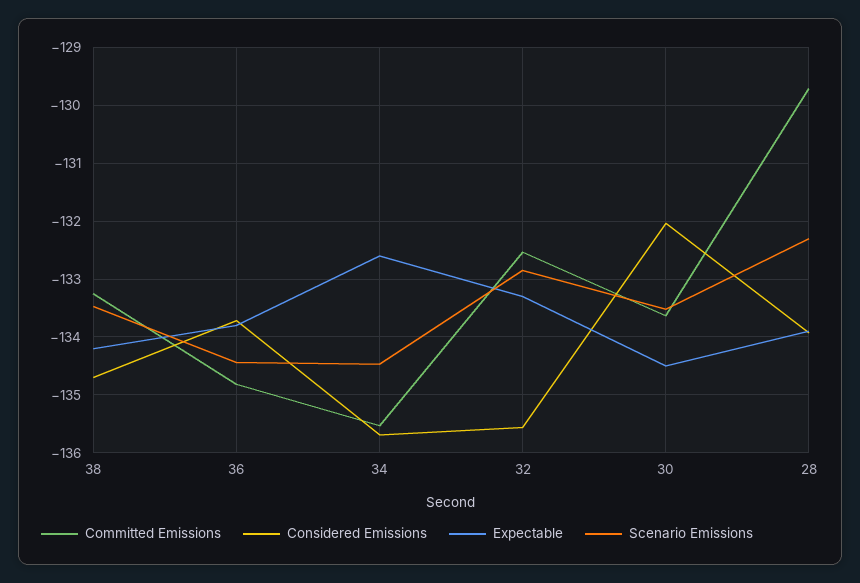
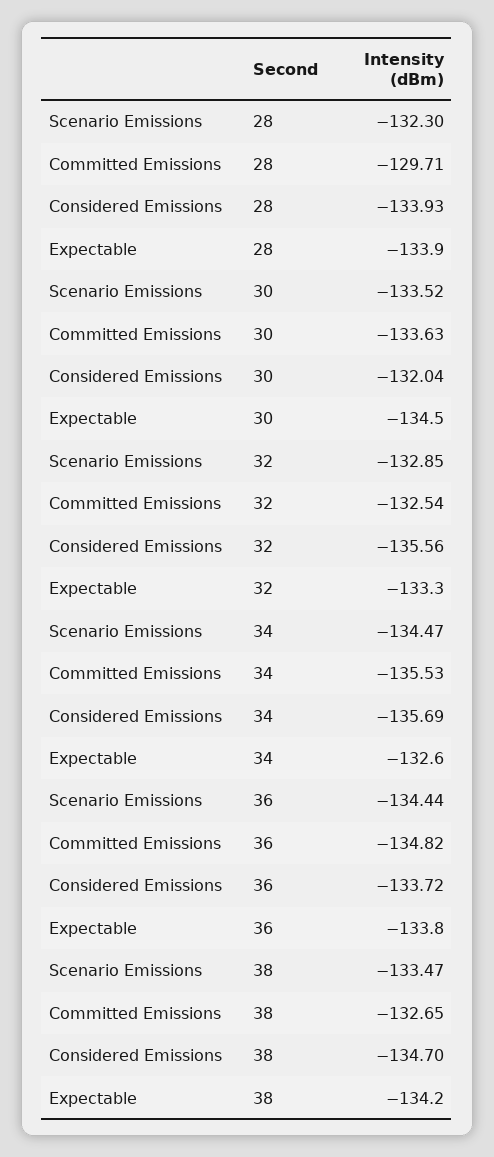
  {
    "Committed Emissions": {
-     "38": -133.2,
+     "38": -132.65,
      "36": -134.82,
      "34": -135.53,
      "32": -132.54,
      "30": -133.63,
      "28": -129.71
    },
    "Considered Emissions": {
      "38": -134.7,
      "36": -133.72,
      "34": -135.69,
      "32": -135.56,
      "30": -132.04,
      "28": -133.93
    },
    "Expectable": {
      "38": -134.2,
      "36": -133.8,
      "34": -132.6,
      "32": -133.3,
      "30": -134.5,
      "28": -133.9
    },
    "Scenario Emissions": {
      "38": -133.47,
      "36": -134.44,
      "34": -134.47,
      "32": -132.85,
      "30": -133.52,
      "28": -132.3
    }
  }

